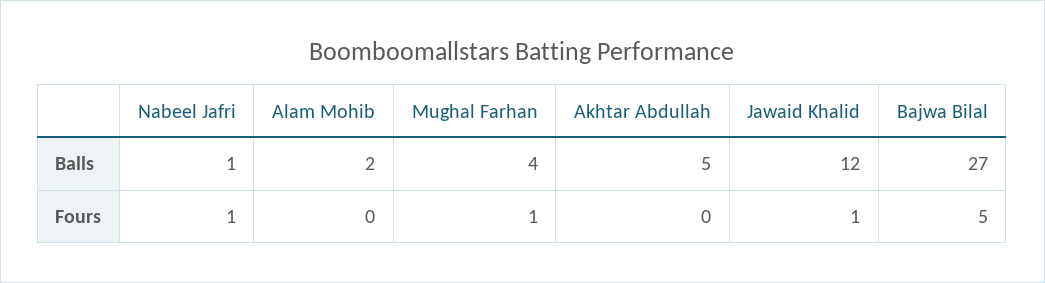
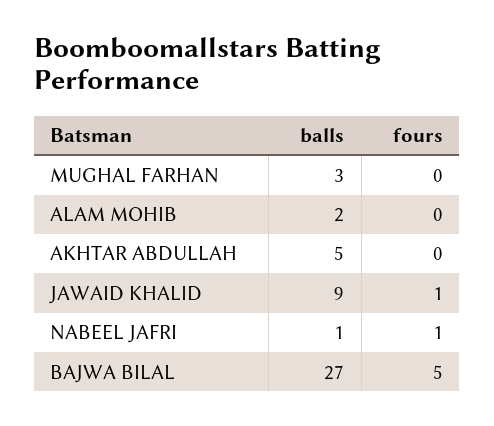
  {
    "Nabeel Jafri": {
      "Balls": 1,
      "Fours": 1
    },
    "Alam Mohib": {
      "Balls": 2,
      "Fours": 0
    },
    "Mughal Farhan": {
-     "Balls": 4,
+     "Balls": 3,
-     "Fours": 1
+     "Fours": 0
    },
    "Akhtar Abdullah": {
      "Balls": 5,
      "Fours": 0
    },
    "Jawaid Khalid": {
-     "Balls": 12,
+     "Balls": 9,
      "Fours": 1
    },
    "Bajwa Bilal": {
      "Balls": 27,
      "Fours": 5
    }
  }

